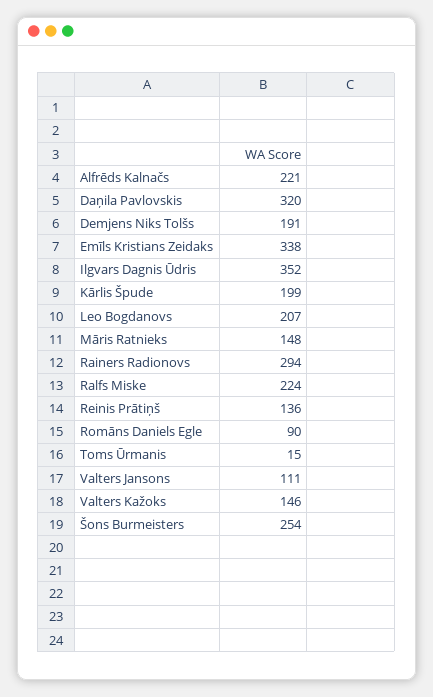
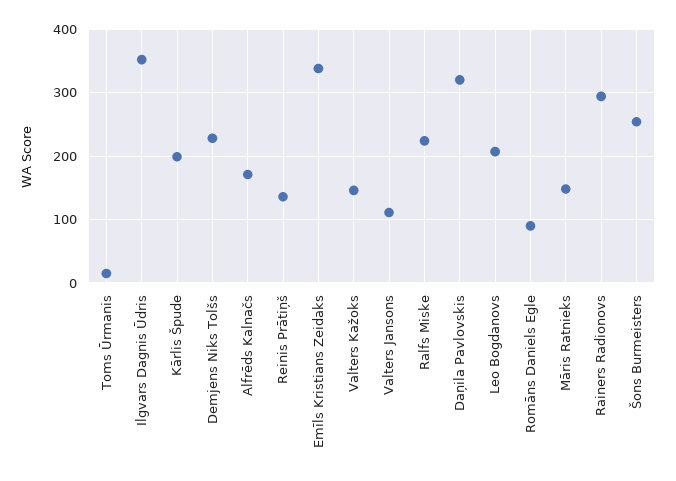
  {
-   "Alfrēds Kalnačs": 221,
+   "Alfrēds Kalnačs": 170,
    "Daņila Pavlovskis": 320,
-   "Demjens Niks Tolšs": 191,
+   "Demjens Niks Tolšs": 230,
    "Emīls Kristians Zeidaks": 338,
    "Ilgvars Dagnis Ūdris": 352,
    "Kārlis Špude": 199,
    "Leo Bogdanovs": 207,
    "Māris Ratnieks": 148,
    "Rainers Radionovs": 294,
    "Ralfs Miske": 224,
    "Reinis Prātiņš": 136,
    "Romāns Daniels Egle": 90,
    "Toms Ūrmanis": 15,
    "Valters Jansons": 111,
    "Valters Kažoks": 146,
    "Šons Burmeisters": 254
  }

